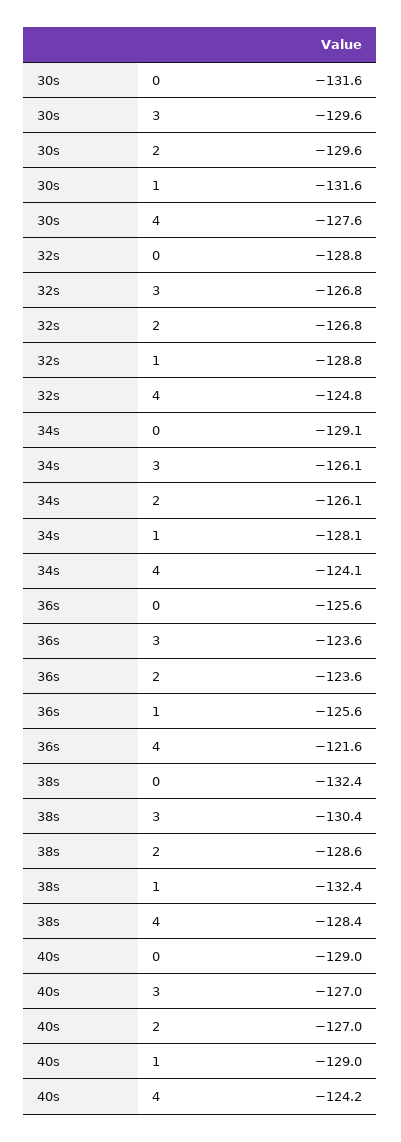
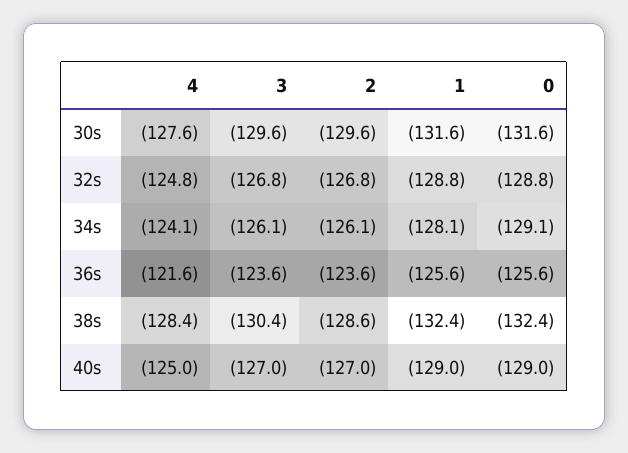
  {
    "30s": {
      "0": -131.6,
      "3": -129.6,
      "2": -129.6,
      "1": -131.6,
      "4": -127.6
    },
    "32s": {
      "0": -128.8,
      "3": -126.8,
      "2": -126.8,
      "1": -128.8,
      "4": -124.8
    },
    "34s": {
      "0": -129.1,
      "3": -126.1,
      "2": -126.1,
      "1": -128.1,
      "4": -124.1
    },
    "36s": {
      "0": -125.6,
      "3": -123.6,
      "2": -123.6,
      "1": -125.6,
      "4": -121.6
    },
    "38s": {
      "0": -132.4,
      "3": -130.4,
      "2": -128.6,
      "1": -132.4,
      "4": -128.4
    },
    "40s": {
      "0": -129,
      "3": -127,
      "2": -127,
      "1": -129,
-     "4": -124.2
+     "4": -125
    }
  }

